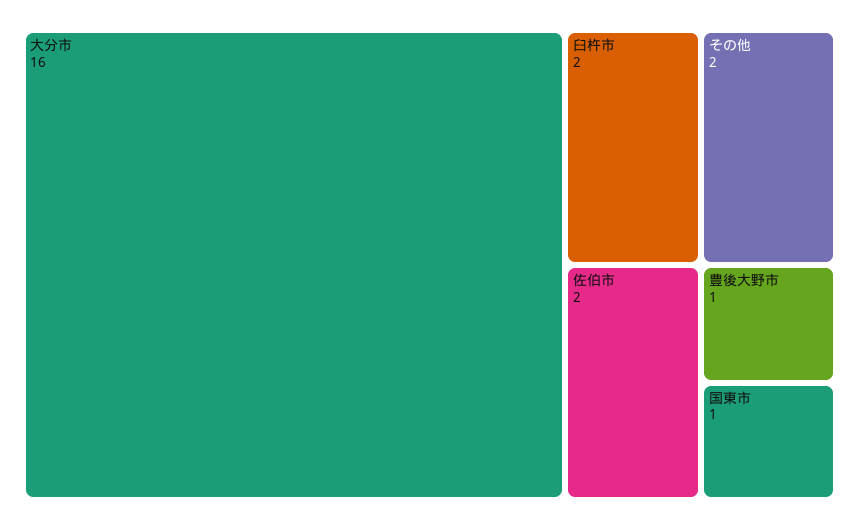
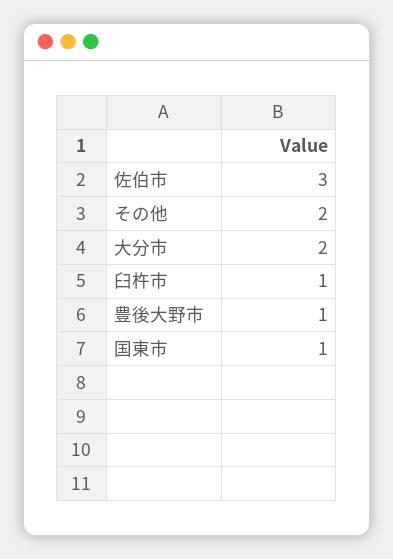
  {
-   "大分市": 16,
+   "大分市": 2,
-   "臼杵市": 2,
+   "臼杵市": 1,
    "その他": 2,
-   "佐伯市": 2,
+   "佐伯市": 3,
    "豊後大野市": 1,
    "国東市": 1
  }

